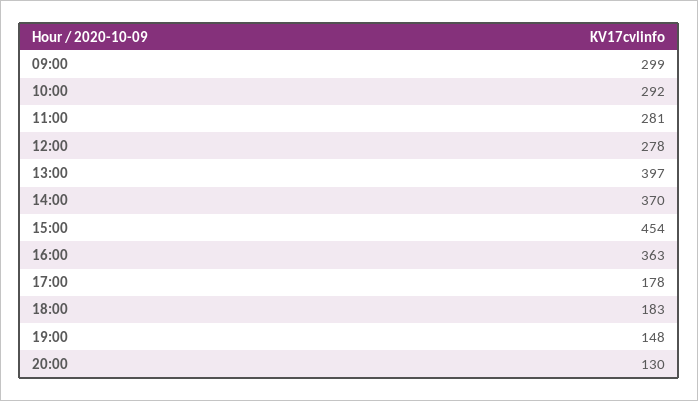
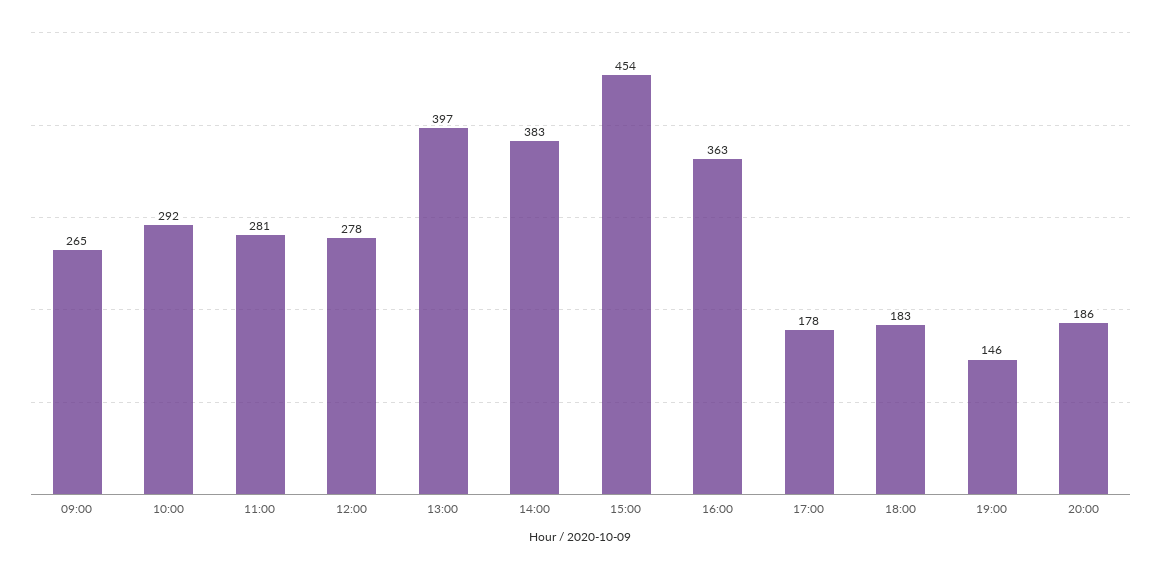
  {
-   "09:00": 299,
+   "09:00": 265,
    "10:00": 292,
    "11:00": 281,
    "12:00": 278,
    "13:00": 397,
-   "14:00": 370,
+   "14:00": 383,
    "15:00": 454,
    "16:00": 363,
    "17:00": 178,
    "18:00": 183,
-   "19:00": 148,
+   "19:00": 146,
-   "20:00": 130
+   "20:00": 186
  }

